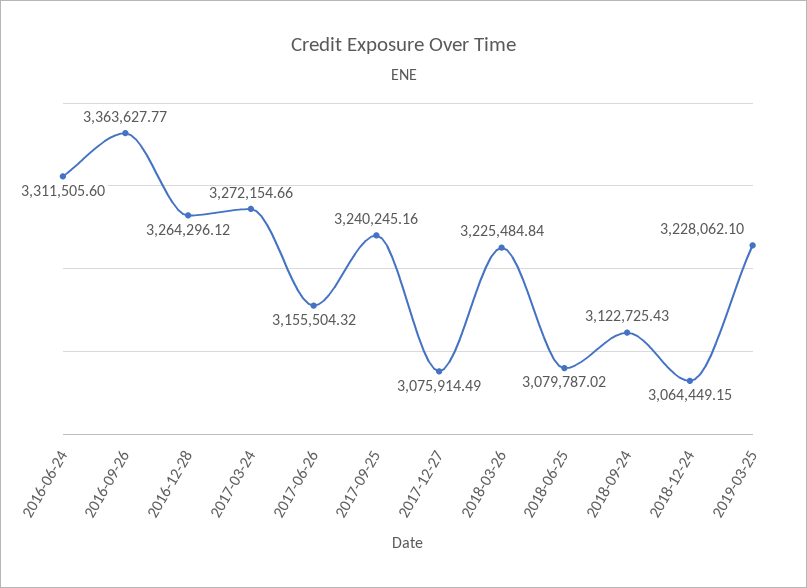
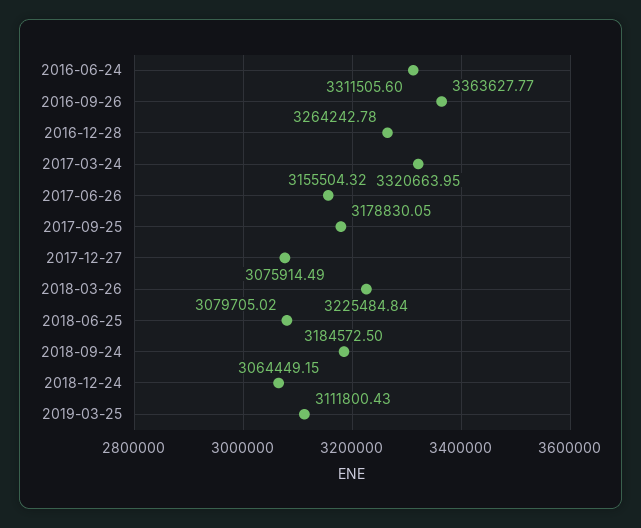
  {
    "2016-06-24": 3311505.6,
    "2016-09-26": 3363627.77,
-   "2016-12-28": 3264296.12,
+   "2016-12-28": 3264242.78,
-   "2017-03-24": 3272154.66,
+   "2017-03-24": 3320663.95,
    "2017-06-26": 3155504.32,
-   "2017-09-25": 3240245.16,
+   "2017-09-25": 3178830.05,
    "2017-12-27": 3075914.49,
    "2018-03-26": 3225484.84,
-   "2018-06-25": 3079787.02,
+   "2018-06-25": 3079705.02,
-   "2018-09-24": 3122725.43,
+   "2018-09-24": 3184572.5,
    "2018-12-24": 3064449.15,
-   "2019-03-25": 3228062.1
+   "2019-03-25": 3111800.43
  }

